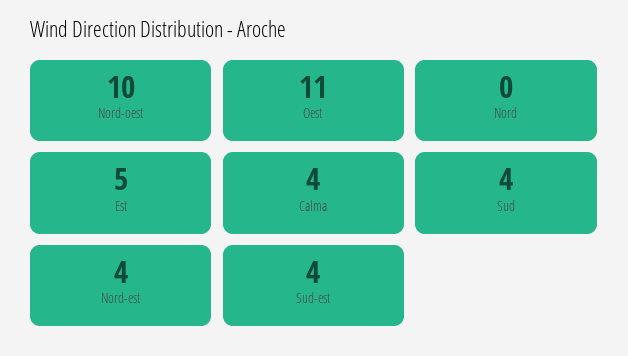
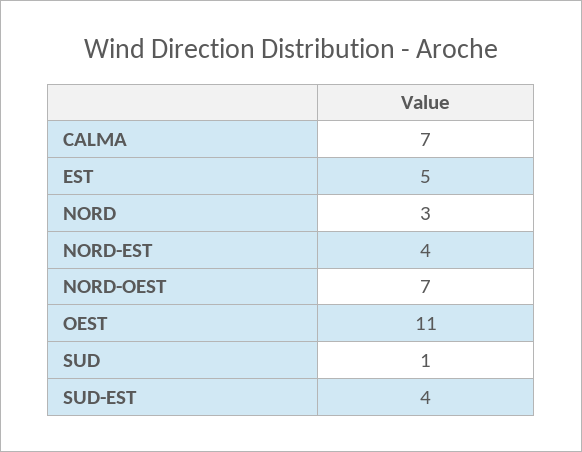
  {
-   "Nord-oest": 10,
+   "Nord-oest": 7,
    "Oest": 11,
-   "Nord": 0,
+   "Nord": 3,
    "Est": 5,
-   "Calma": 4,
+   "Calma": 7,
-   "Sud": 4,
+   "Sud": 1,
    "Nord-est": 4,
    "Sud-est": 4
  }

